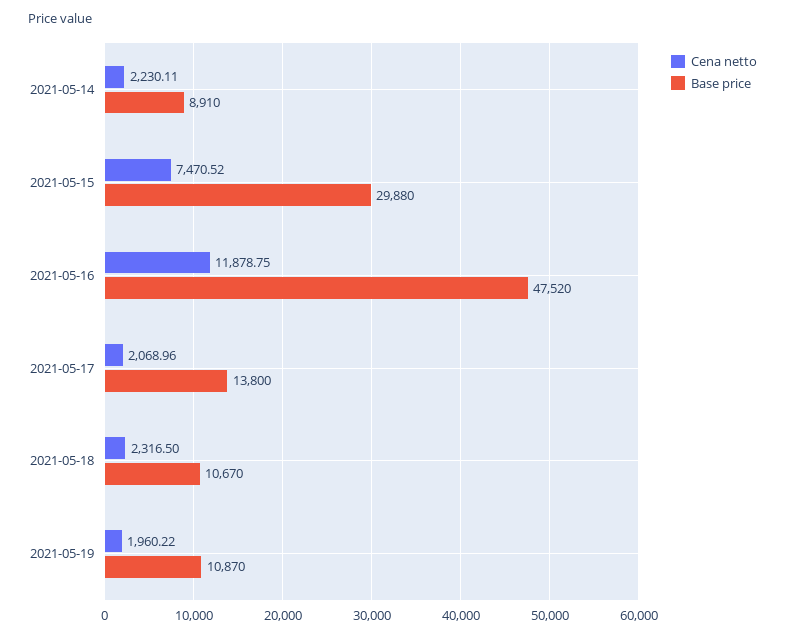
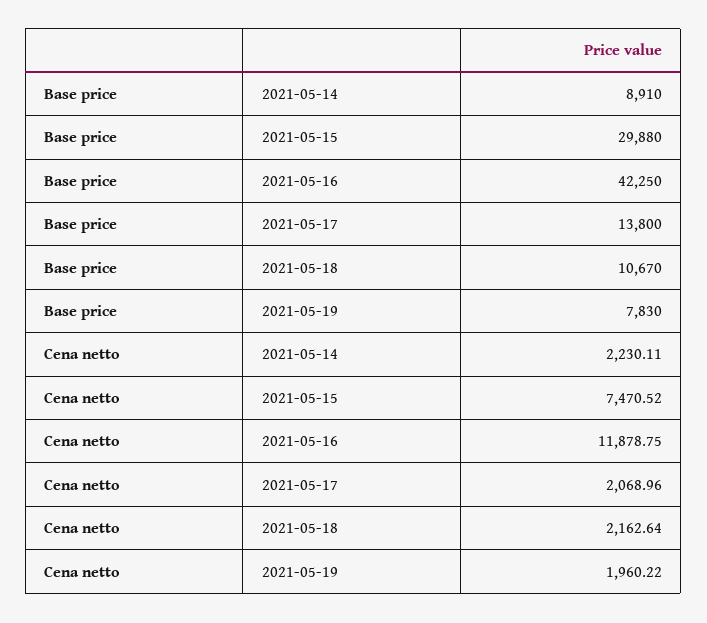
  {
    "Cena netto": {
      "2021-05-14": 2230.11,
      "2021-05-15": 7470.52,
      "2021-05-16": 11878.75,
      "2021-05-17": 2068.96,
-     "2021-05-18": 2316.5,
+     "2021-05-18": 2162.64,
      "2021-05-19": 1960.22
    },
    "Base price": {
      "2021-05-14": 8910,
      "2021-05-15": 29880,
-     "2021-05-16": 47520,
+     "2021-05-16": 42250,
      "2021-05-17": 13800,
      "2021-05-18": 10670,
-     "2021-05-19": 10870
+     "2021-05-19": 7830
    }
  }

